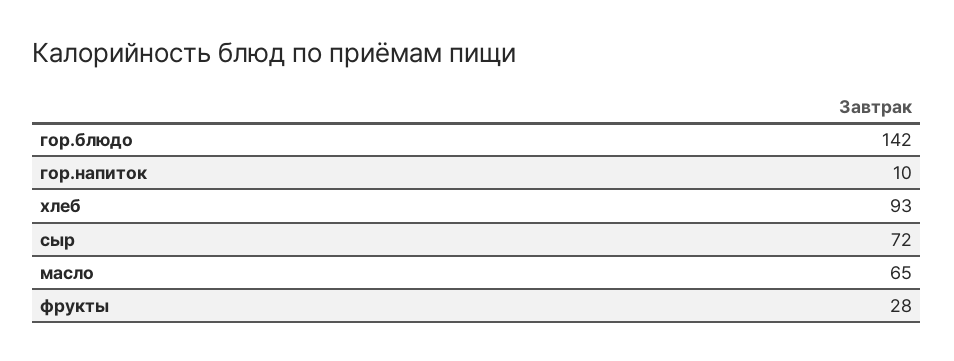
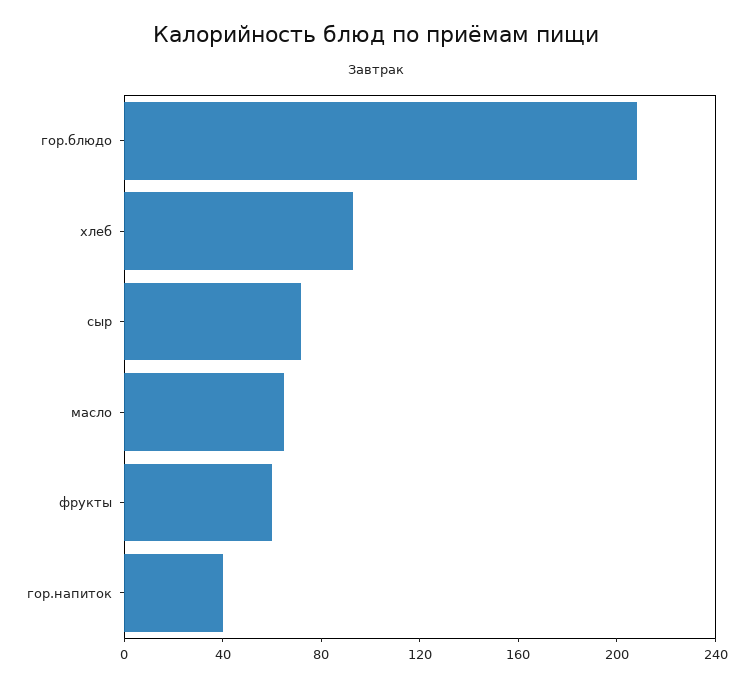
  {
-   "гор.блюдо": 142,
+   "гор.блюдо": 210,
-   "гор.напиток": 10,
+   "гор.напиток": 40,
    "хлеб": 93,
    "сыр": 72,
    "масло": 65,
-   "фрукты": 28
+   "фрукты": 60
  }

